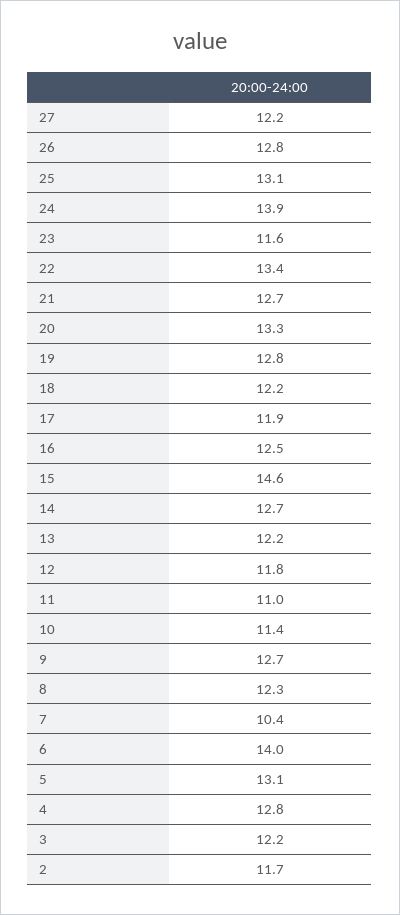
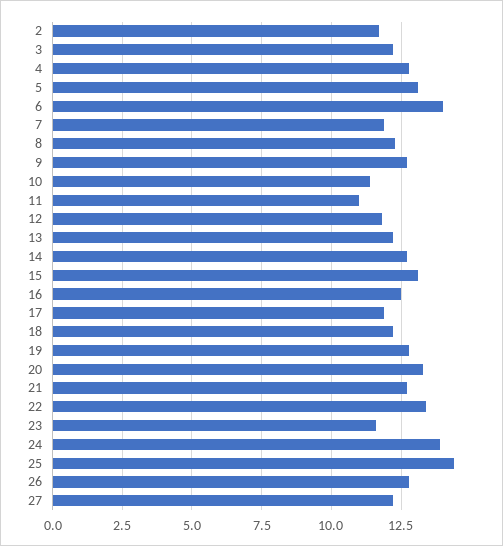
  {
    "27": 12.2,
    "26": 12.8,
-   "25": 13.1,
+   "25": 14.5,
    "24": 13.9,
    "23": 11.6,
    "22": 13.4,
    "21": 12.7,
    "20": 13.3,
    "19": 12.8,
    "18": 12.2,
    "17": 11.9,
    "16": 12.5,
-   "15": 14.6,
+   "15": 13,
    "14": 12.7,
    "13": 12.2,
    "12": 11.8,
    "11": 11,
    "10": 11.4,
    "9": 12.7,
    "8": 12.3,
-   "7": 10.4,
+   "7": 12,
    "6": 14,
    "5": 13.1,
    "4": 12.8,
    "3": 12.2,
    "2": 11.7
  }

